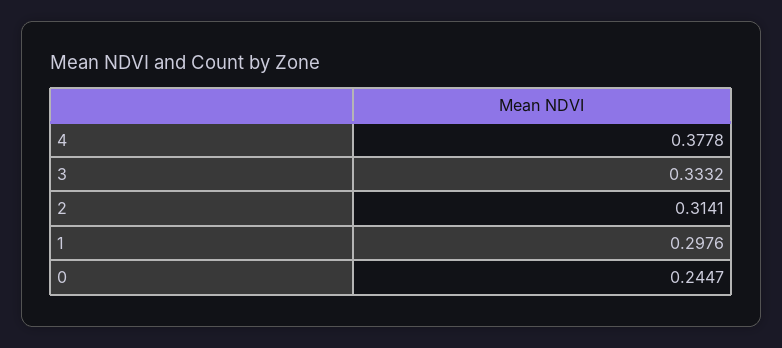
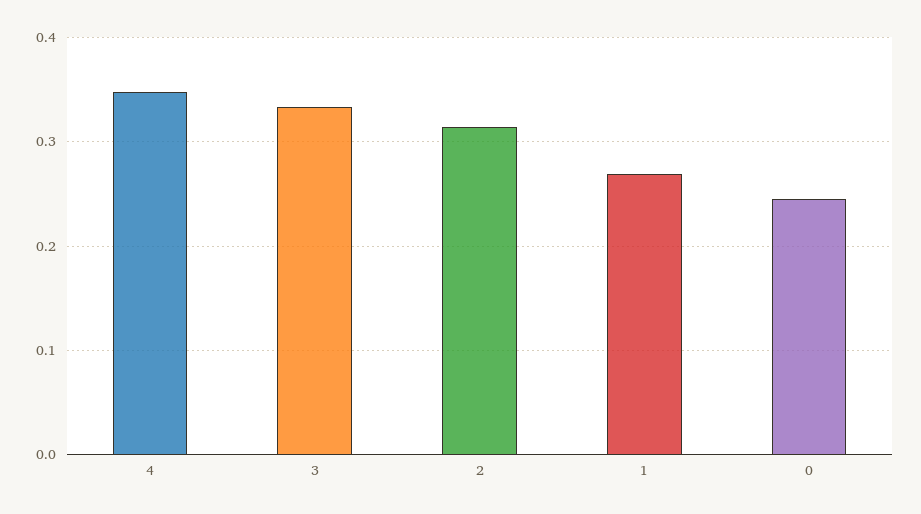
  {
-   "4": 0.3778,
+   "4": 0.35,
    "3": 0.3332,
    "2": 0.3141,
-   "1": 0.2976,
+   "1": 0.27,
    "0": 0.2447
  }

